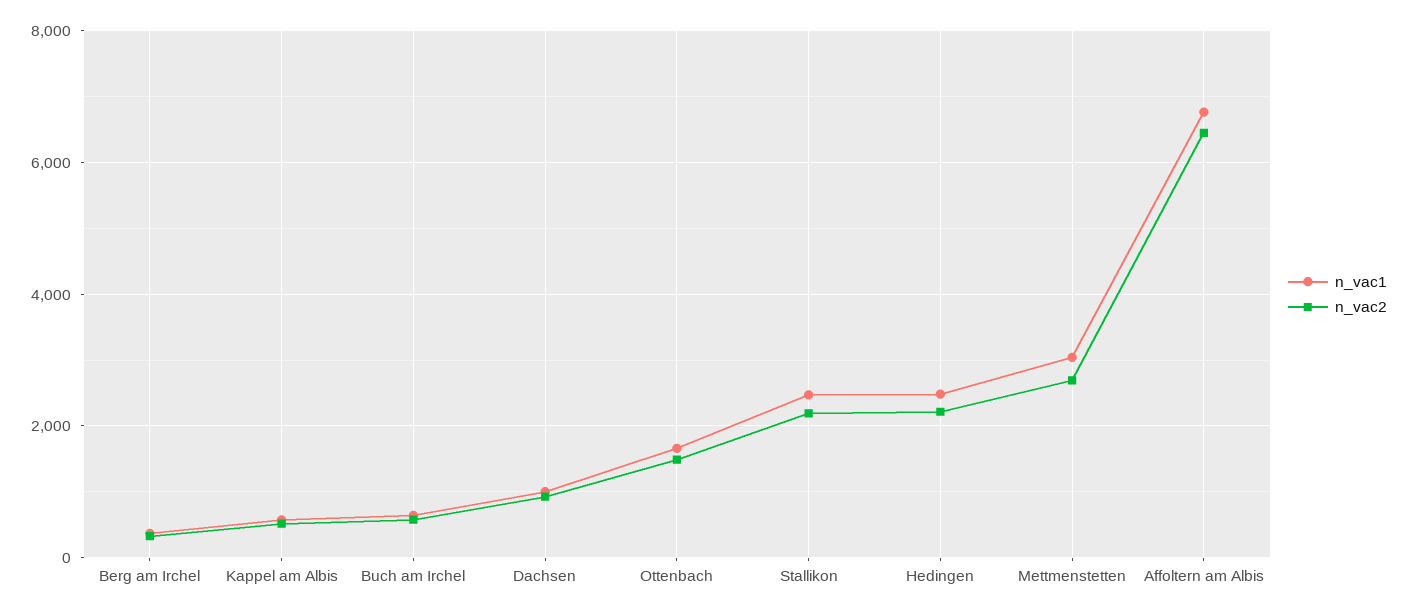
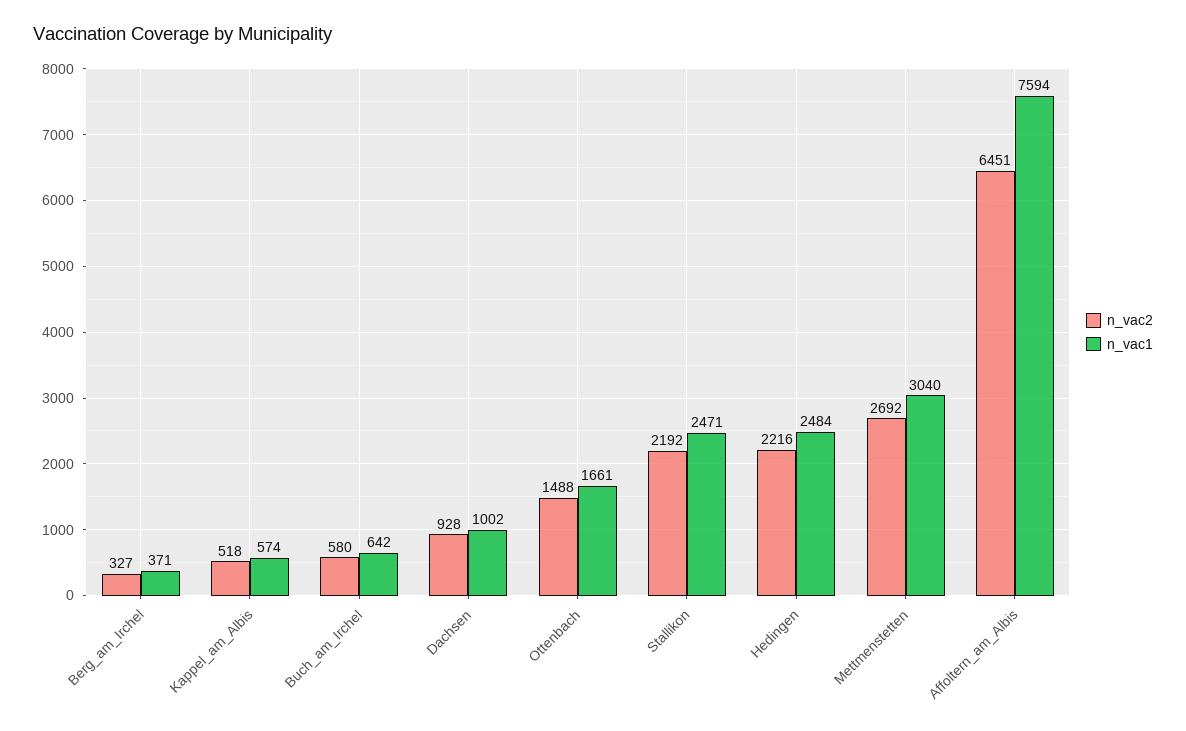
  {
    "n_vac1": {
      "Berg am Irchel": 371,
      "Kappel am Albis": 574,
      "Buch am Irchel": 642,
      "Dachsen": 1002,
      "Ottenbach": 1661,
      "Stallikon": 2471,
      "Hedingen": 2484,
      "Mettmenstetten": 3040,
-     "Affoltern am Albis": 6800
+     "Affoltern am Albis": 7594
    },
    "n_vac2": {
      "Berg am Irchel": 327,
      "Kappel am Albis": 518,
      "Buch am Irchel": 580,
      "Dachsen": 928,
      "Ottenbach": 1488,
      "Stallikon": 2192,
      "Hedingen": 2216,
      "Mettmenstetten": 2692,
      "Affoltern am Albis": 6451
    }
  }

